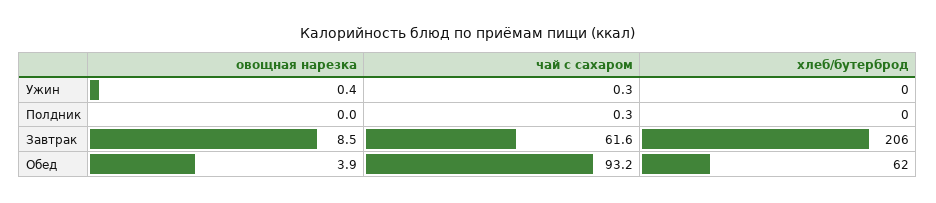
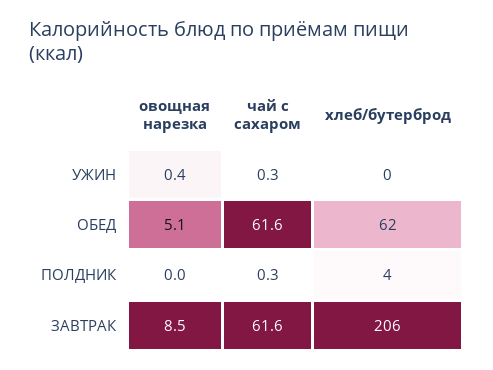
  {
    "овощная нарезка": {
      "Ужин": 0.4,
      "Полдник": 0,
      "Завтрак": 8.5,
-     "Обед": 3.9
+     "Обед": 5.1
    },
    "чай с сахаром": {
      "Ужин": 0.3,
      "Полдник": 0.3,
      "Завтрак": 61.6,
-     "Обед": 93.2
+     "Обед": 61.6
    },
    "хлеб/бутерброд": {
      "Ужин": 0,
-     "Полдник": 0,
+     "Полдник": 4,
      "Завтрак": 206,
      "Обед": 62
    }
  }

